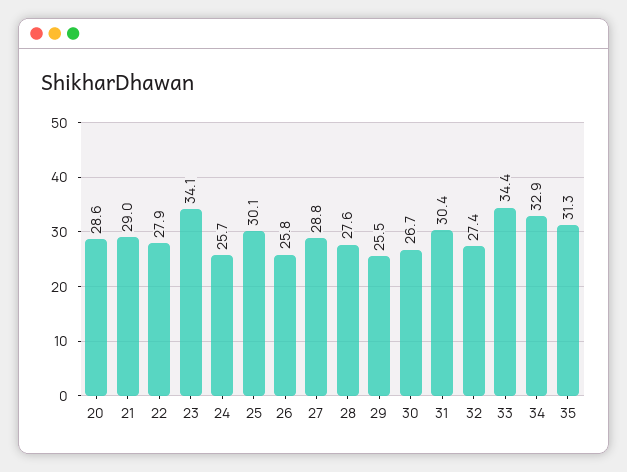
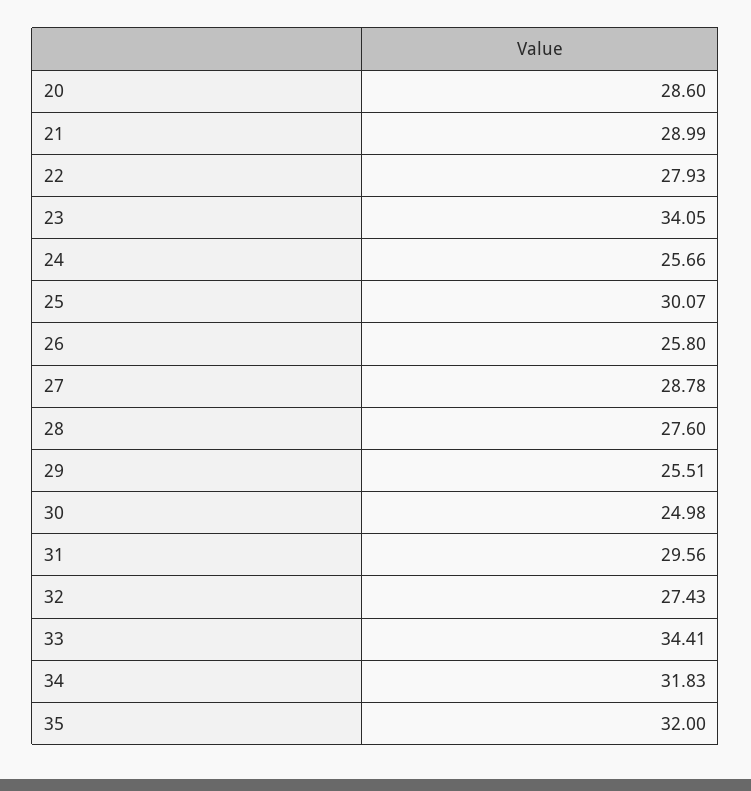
  {
    "20": 28.6,
    "21": 28.99,
    "22": 27.93,
    "23": 34.05,
    "24": 25.66,
    "25": 30.07,
    "26": 25.8,
    "27": 28.78,
    "28": 27.6,
    "29": 25.51,
-   "30": 26.7,
+   "30": 24.98,
-   "31": 30.4,
+   "31": 29.56,
    "32": 27.43,
    "33": 34.41,
-   "34": 32.9,
+   "34": 31.83,
-   "35": 31.3
+   "35": 32
  }

